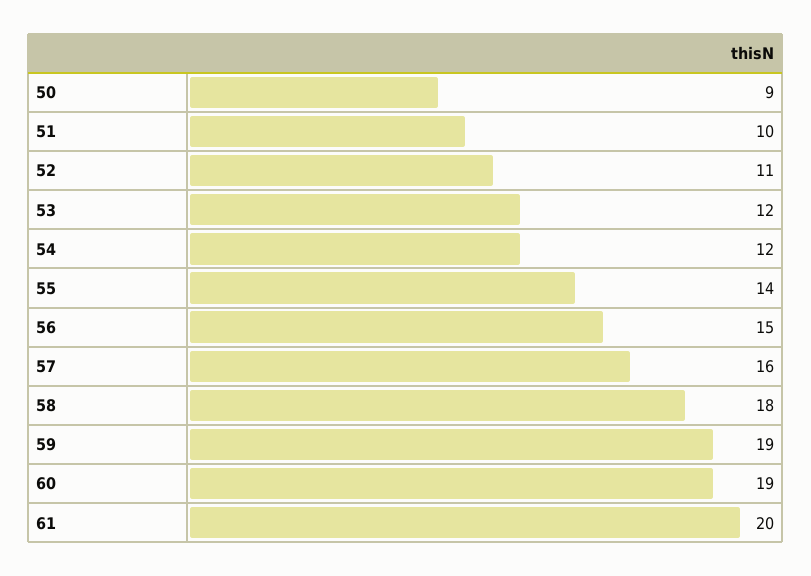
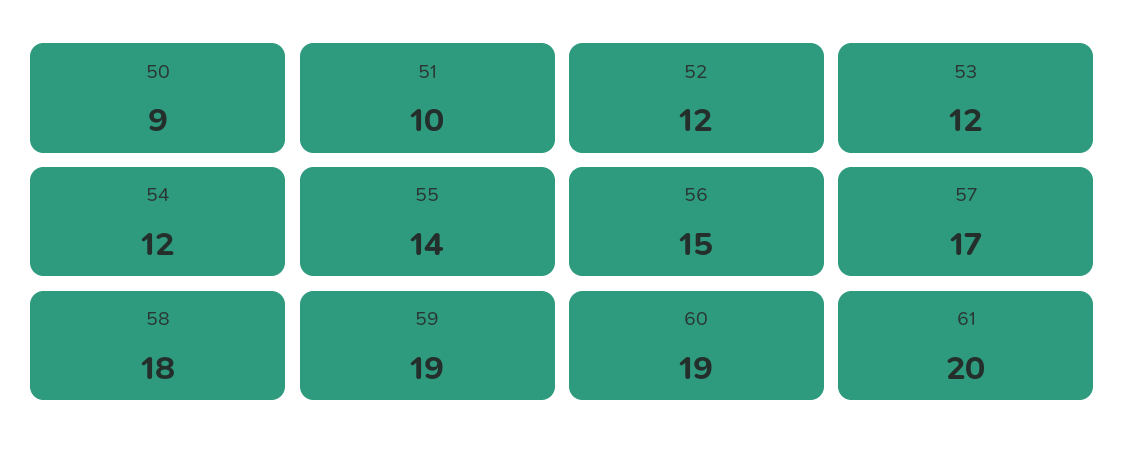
  {
    "50": 9,
    "51": 10,
-   "52": 11,
+   "52": 12,
    "53": 12,
    "54": 12,
    "55": 14,
    "56": 15,
-   "57": 16,
+   "57": 17,
    "58": 18,
    "59": 19,
    "60": 19,
    "61": 20
  }

